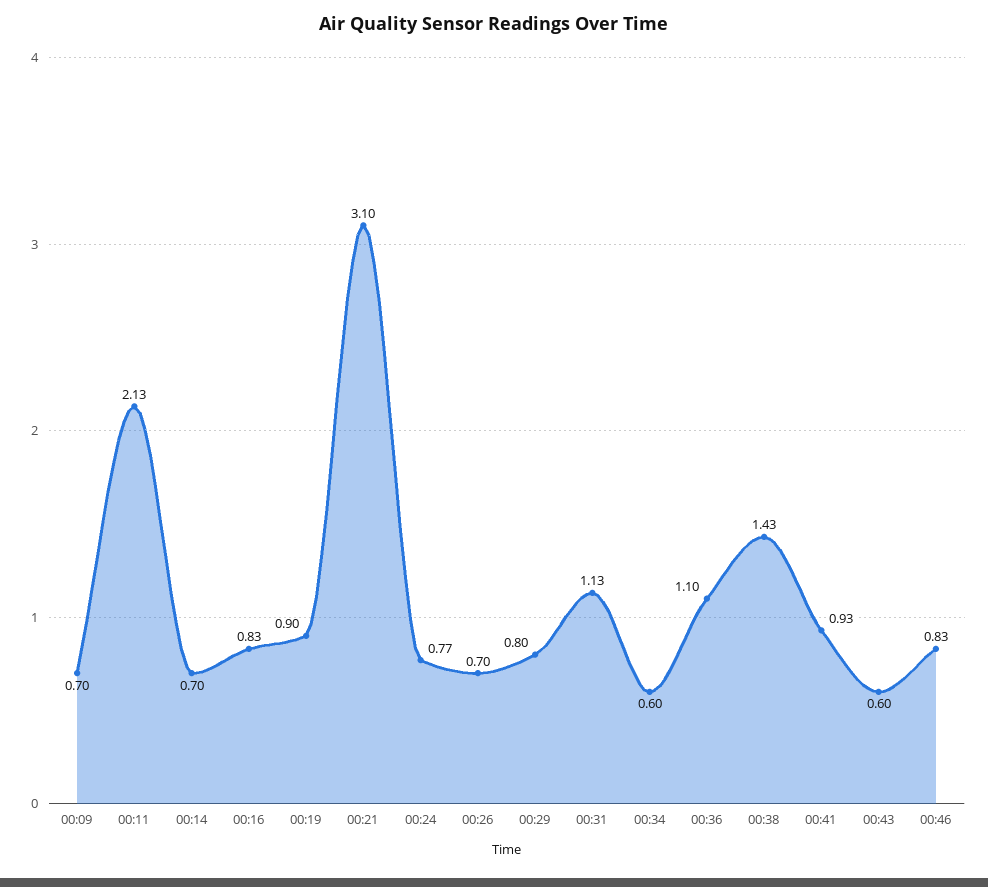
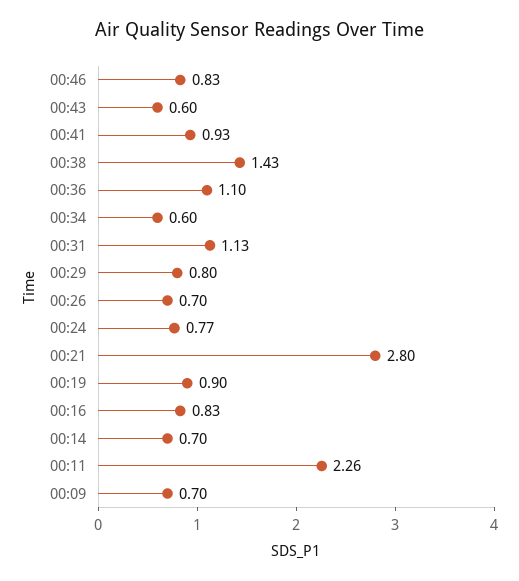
  {
    "00:09": 0.7,
-   "00:11": 2.13,
+   "00:11": 2.26,
    "00:14": 0.7,
    "00:16": 0.83,
    "00:19": 0.9,
-   "00:21": 3.1,
+   "00:21": 2.8,
    "00:24": 0.77,
    "00:26": 0.7,
    "00:29": 0.8,
    "00:31": 1.13,
    "00:34": 0.6,
    "00:36": 1.1,
    "00:38": 1.43,
    "00:41": 0.93,
    "00:43": 0.6,
    "00:46": 0.83
  }

